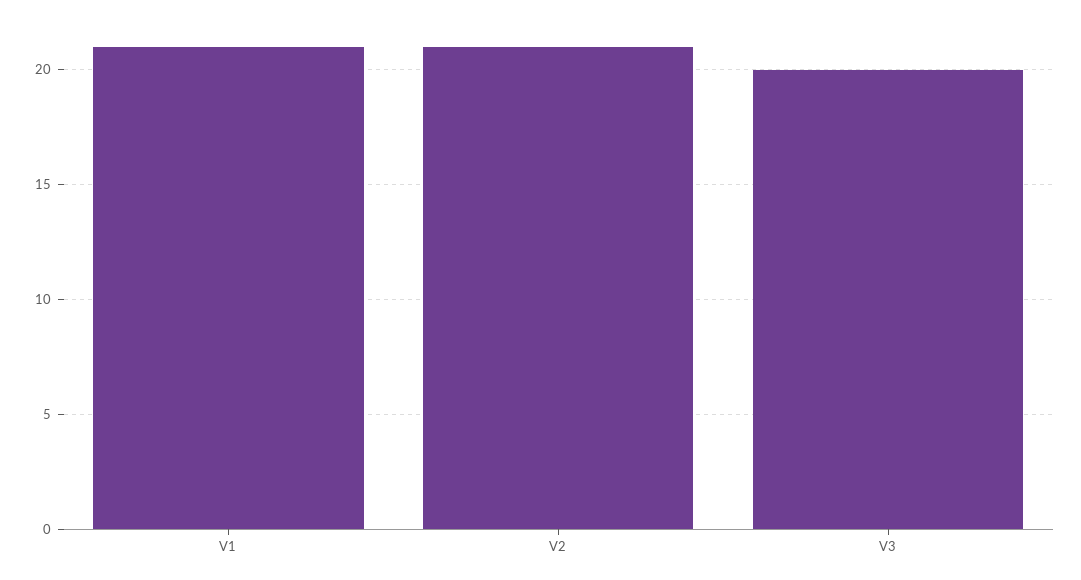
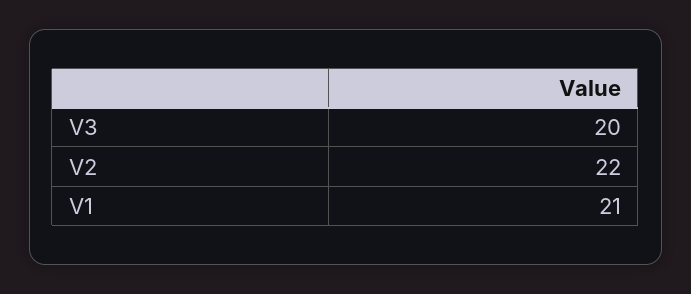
  {
    "V1": 21,
-   "V2": 21,
+   "V2": 22,
    "V3": 20
  }

